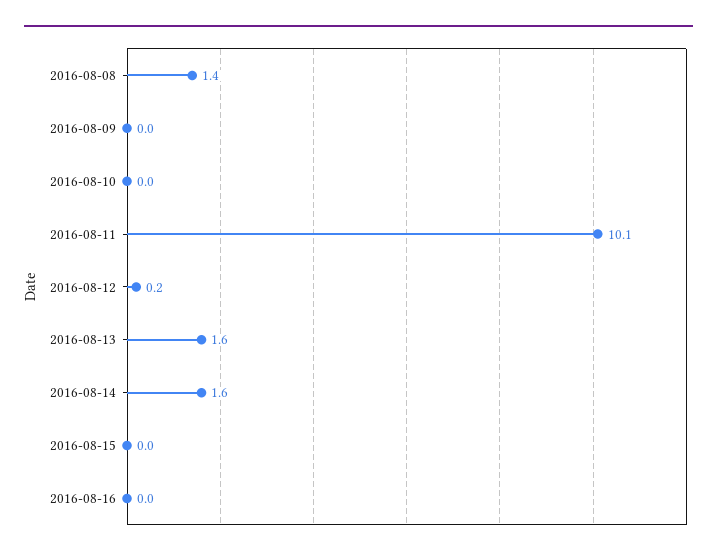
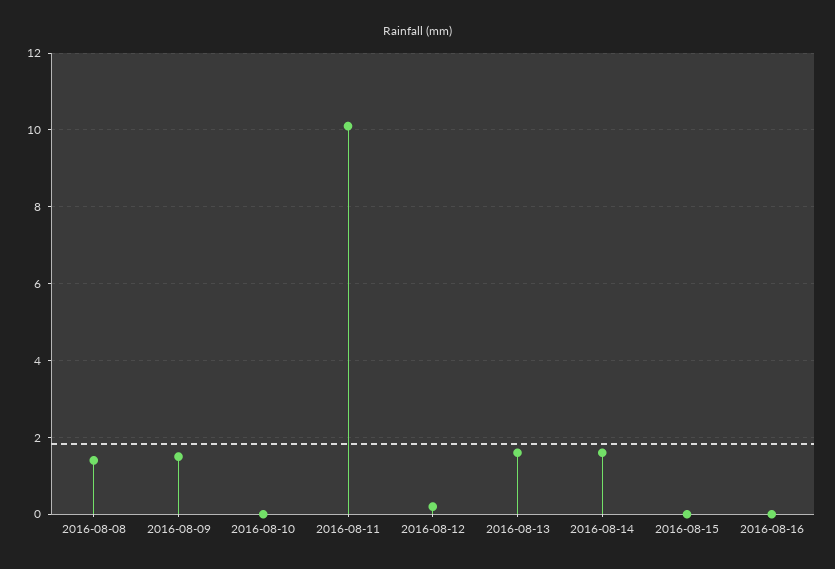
  {
    "2016-08-08": 1.4,
-   "2016-08-09": 0,
+   "2016-08-09": 1.5,
    "2016-08-10": 0,
    "2016-08-11": 10.1,
    "2016-08-12": 0.2,
    "2016-08-13": 1.6,
    "2016-08-14": 1.6,
    "2016-08-15": 0,
    "2016-08-16": 0
  }

